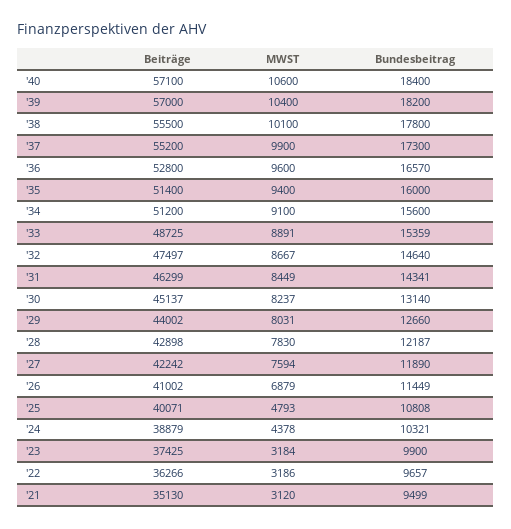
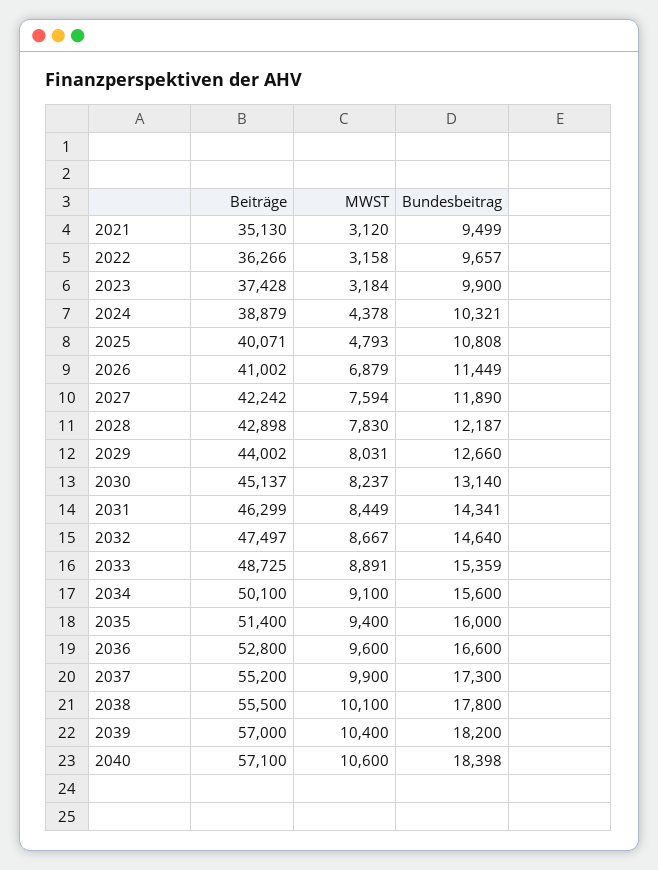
  {
    "Beiträge": {
      "'40": 57100,
      "'39": 57000,
      "'38": 55500,
      "'37": 55200,
      "'36": 52800,
      "'35": 51400,
-     "'34": 51200,
+     "'34": 50100,
      "'33": 48725,
      "'32": 47497,
      "'31": 46299,
      "'30": 45137,
      "'29": 44002,
      "'28": 42898,
      "'27": 42242,
      "'26": 41002,
      "'25": 40071,
      "'24": 38879,
-     "'23": 37425,
+     "'23": 37428,
      "'22": 36266,
      "'21": 35130
    },
    "MWST": {
      "'40": 10600,
      "'39": 10400,
      "'38": 10100,
      "'37": 9900,
      "'36": 9600,
      "'35": 9400,
      "'34": 9100,
      "'33": 8891,
      "'32": 8667,
      "'31": 8449,
      "'30": 8237,
      "'29": 8031,
      "'28": 7830,
      "'27": 7594,
      "'26": 6879,
      "'25": 4793,
      "'24": 4378,
      "'23": 3184,
-     "'22": 3186,
+     "'22": 3158,
      "'21": 3120
    },
    "Bundesbeitrag": {
-     "'40": 18400,
+     "'40": 18398,
      "'39": 18200,
      "'38": 17800,
      "'37": 17300,
-     "'36": 16570,
+     "'36": 16600,
      "'35": 16000,
      "'34": 15600,
      "'33": 15359,
      "'32": 14640,
      "'31": 14341,
      "'30": 13140,
      "'29": 12660,
      "'28": 12187,
      "'27": 11890,
      "'26": 11449,
      "'25": 10808,
      "'24": 10321,
      "'23": 9900,
      "'22": 9657,
      "'21": 9499
    }
  }

